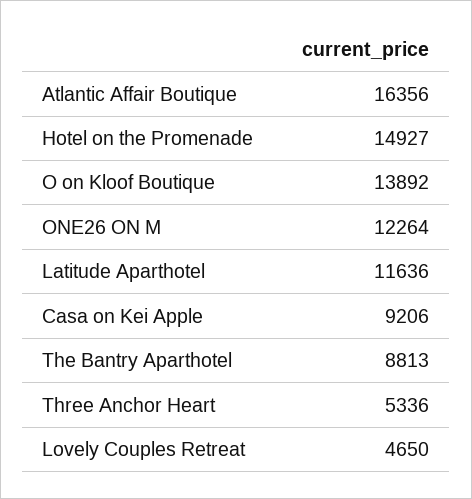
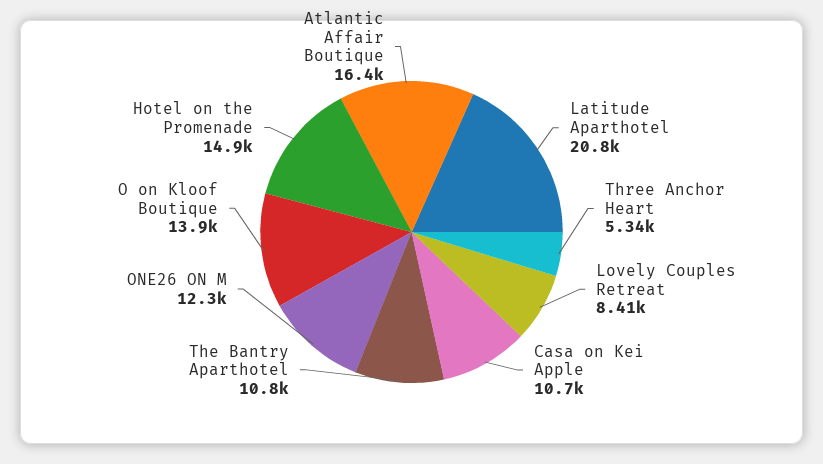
  {
    "Atlantic Affair Boutique": 16356,
    "Hotel on the Promenade": 14927,
    "O on Kloof Boutique": 13892,
    "ONE26 ON M": 12264,
-   "Latitude Aparthotel": 11636,
+   "Latitude Aparthotel": 20800,
-   "Casa on Kei Apple": 9206,
+   "Casa on Kei Apple": 10700,
-   "The Bantry Aparthotel": 8813,
+   "The Bantry Aparthotel": 10800,
    "Three Anchor Heart": 5336,
-   "Lovely Couples Retreat": 4650
+   "Lovely Couples Retreat": 8410
  }

